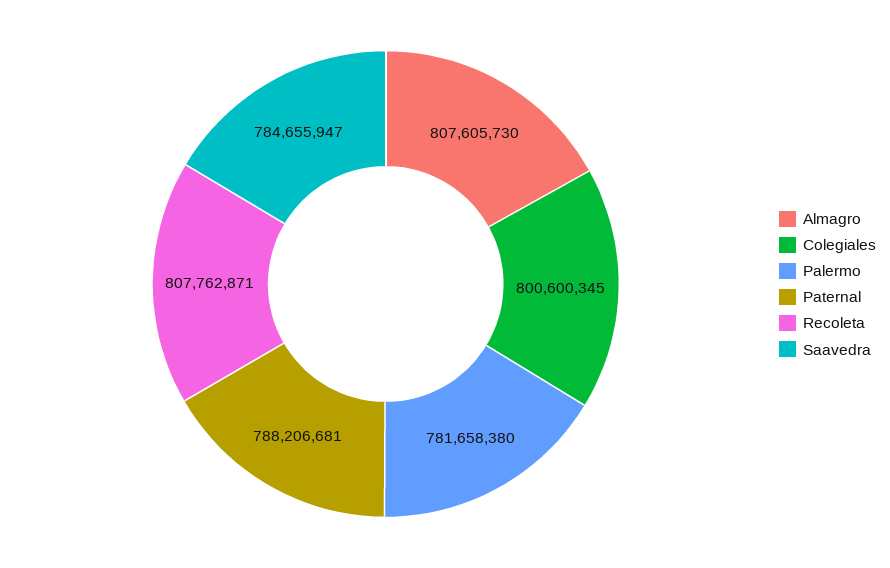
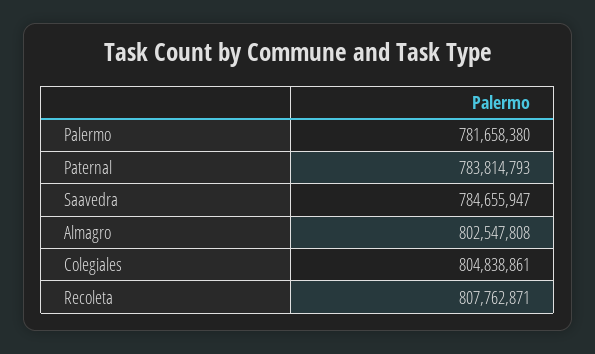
  {
-   "Almagro": 807605730,
+   "Almagro": 802547808,
-   "Colegiales": 800600345,
+   "Colegiales": 804838861,
    "Palermo": 781658380,
-   "Paternal": 788206681,
+   "Paternal": 783814793,
    "Recoleta": 807762871,
    "Saavedra": 784655947
  }

